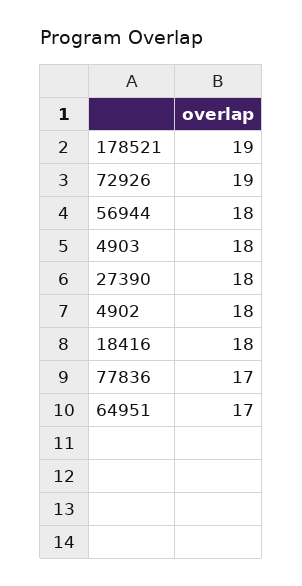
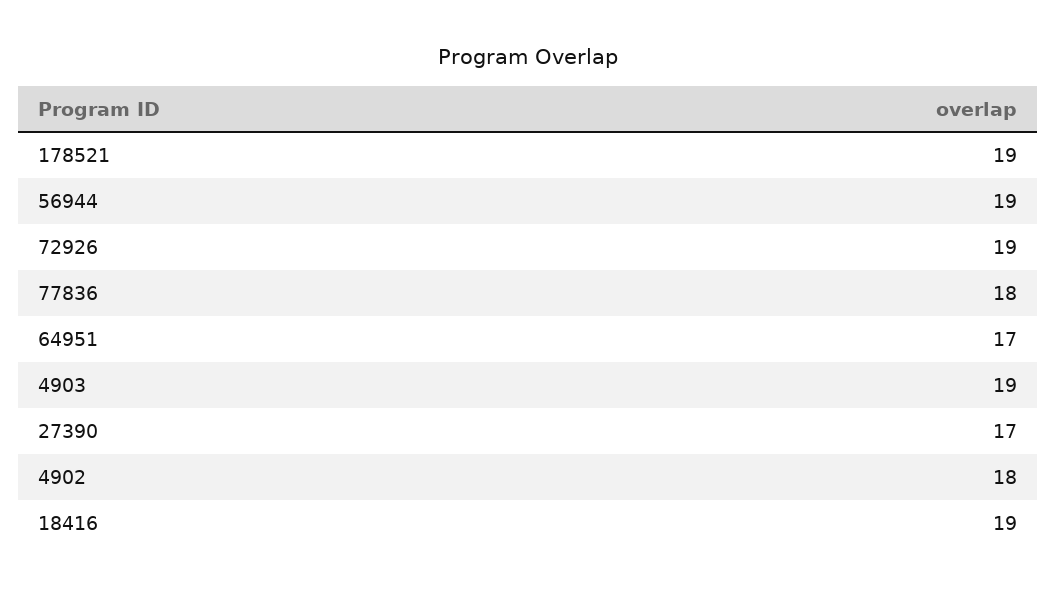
  {
    "178521": 19,
    "72926": 19,
-   "56944": 18,
+   "56944": 19,
-   "4903": 18,
+   "4903": 19,
-   "27390": 18,
+   "27390": 17,
    "4902": 18,
-   "18416": 18,
+   "18416": 19,
-   "77836": 17,
+   "77836": 18,
    "64951": 17
  }

